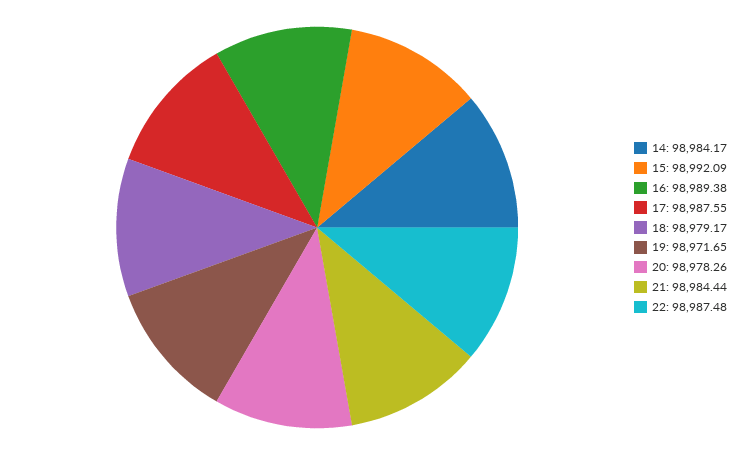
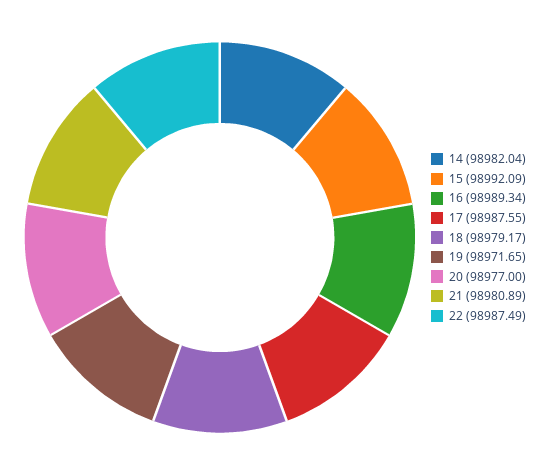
  {
-   "14": 98984.17,
+   "14": 98982.04,
    "15": 98992.09,
-   "16": 98989.38,
+   "16": 98989.34,
    "17": 98987.55,
    "18": 98979.17,
    "19": 98971.65,
-   "20": 98978.26,
+   "20": 98977,
-   "21": 98984.44,
+   "21": 98980.89,
-   "22": 98987.48
+   "22": 98987.49
  }

